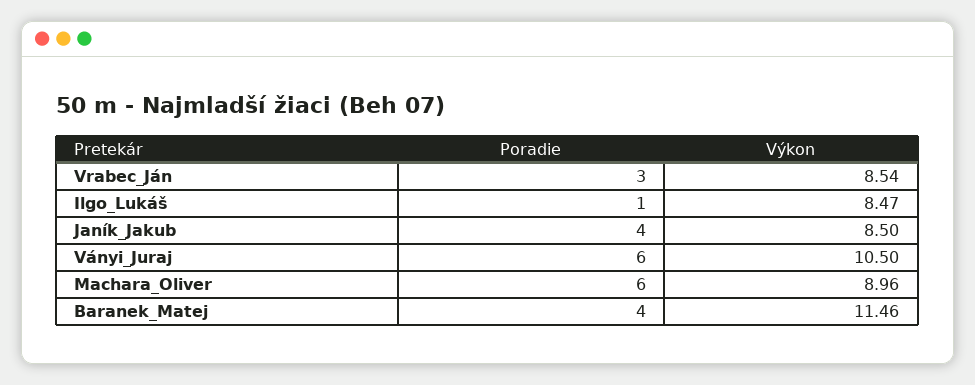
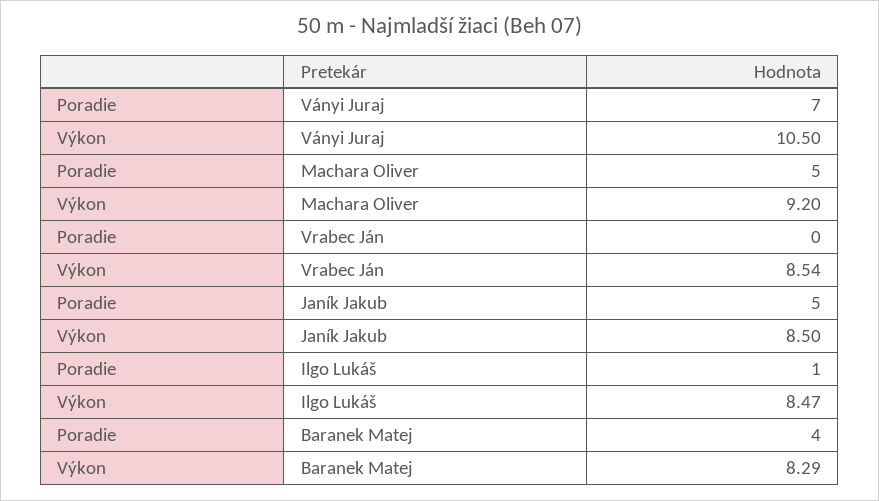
  {
    "Poradie": {
-     "Vrabec_Ján": 3,
+     "Vrabec_Ján": 0,
      "Ilgo_Lukáš": 1,
-     "Janík_Jakub": 4,
+     "Janík_Jakub": 5,
-     "Ványi_Juraj": 6,
+     "Ványi_Juraj": 7,
-     "Machara_Oliver": 6,
+     "Machara_Oliver": 5,
      "Baranek_Matej": 4
    },
    "Výkon": {
      "Vrabec_Ján": 8.54,
      "Ilgo_Lukáš": 8.47,
      "Janík_Jakub": 8.5,
      "Ványi_Juraj": 10.5,
-     "Machara_Oliver": 8.96,
+     "Machara_Oliver": 9.2,
-     "Baranek_Matej": 11.46
+     "Baranek_Matej": 8.29
    }
  }

